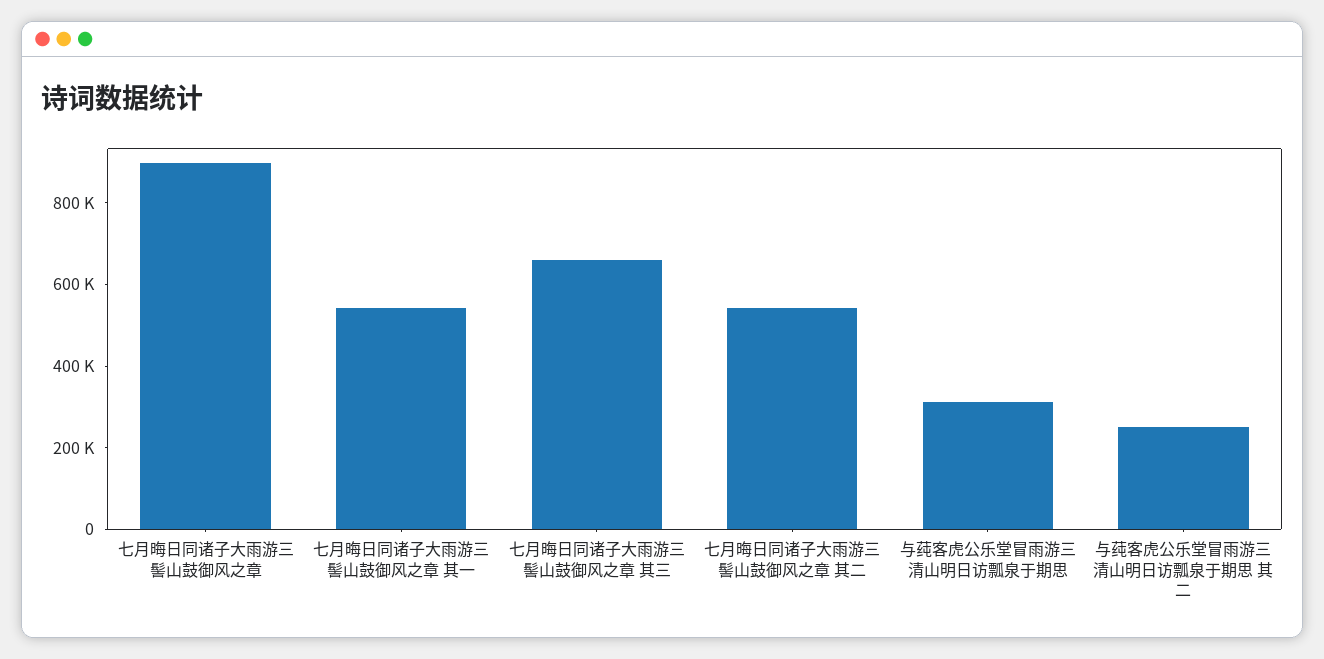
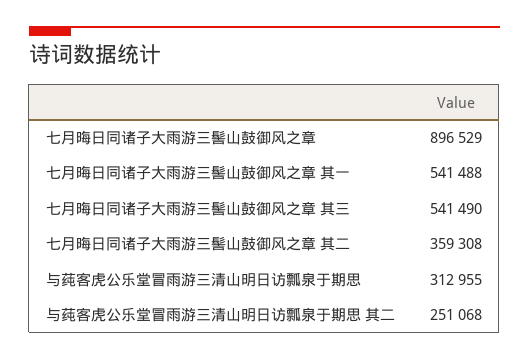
  {
    "七月晦日同诸子大雨游三髻山鼓御风之章": 896529,
    "七月晦日同诸子大雨游三髻山鼓御风之章 其一": 541488,
-   "七月晦日同诸子大雨游三髻山鼓御风之章 其三": 650000,
+   "七月晦日同诸子大雨游三髻山鼓御风之章 其三": 541490,
-   "七月晦日同诸子大雨游三髻山鼓御风之章 其二": 550000,
+   "七月晦日同诸子大雨游三髻山鼓御风之章 其二": 359308,
    "与莼客虎公乐堂冒雨游三清山明日访瓢泉于期思": 312955,
    "与莼客虎公乐堂冒雨游三清山明日访瓢泉于期思 其二": 251068
  }

